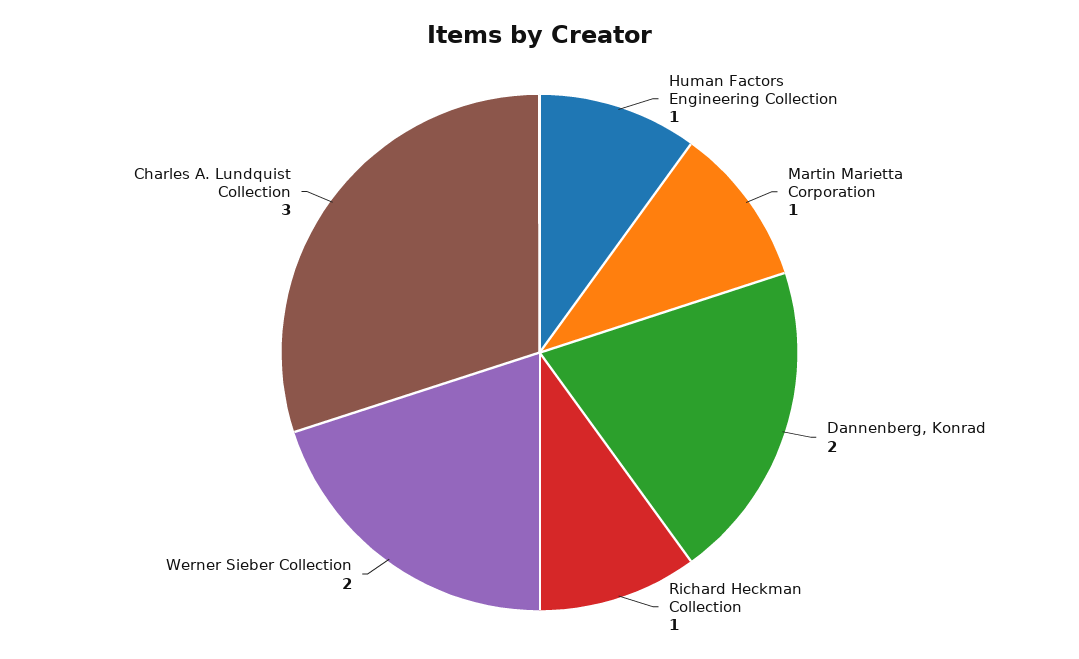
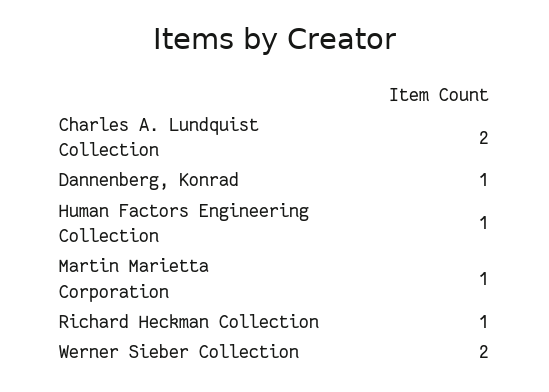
  {
    "Human Factors Engineering Collection": 1,
    "Martin Marietta Corporation": 1,
-   "Dannenberg, Konrad": 2,
+   "Dannenberg, Konrad": 1,
    "Richard Heckman Collection": 1,
    "Werner Sieber Collection": 2,
-   "Charles A. Lundquist Collection": 3
+   "Charles A. Lundquist Collection": 2
  }

